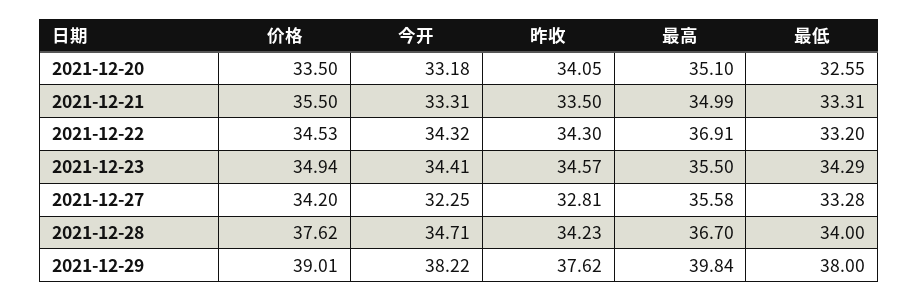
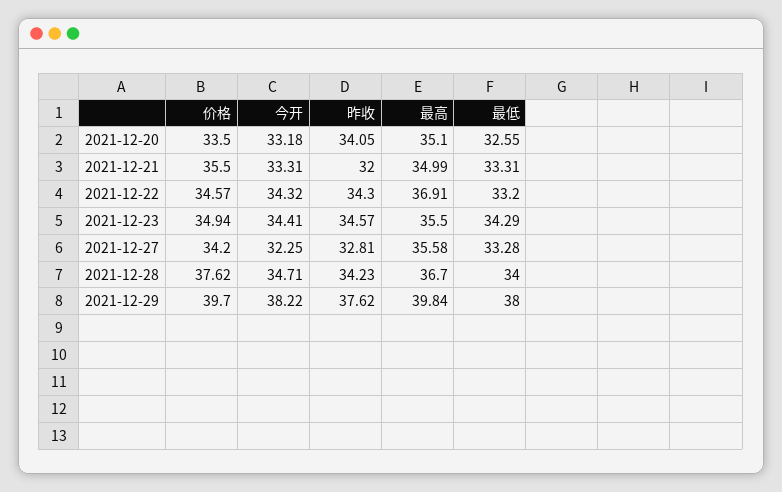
  {
    "价格": {
      "2021-12-20": 33.5,
      "2021-12-21": 35.5,
-     "2021-12-22": 34.53,
+     "2021-12-22": 34.57,
      "2021-12-23": 34.94,
      "2021-12-27": 34.2,
      "2021-12-28": 37.62,
-     "2021-12-29": 39.01
+     "2021-12-29": 39.7
    },
    "今开": {
      "2021-12-20": 33.18,
      "2021-12-21": 33.31,
      "2021-12-22": 34.32,
      "2021-12-23": 34.41,
      "2021-12-27": 32.25,
      "2021-12-28": 34.71,
      "2021-12-29": 38.22
    },
    "昨收": {
      "2021-12-20": 34.05,
-     "2021-12-21": 33.5,
+     "2021-12-21": 32,
      "2021-12-22": 34.3,
      "2021-12-23": 34.57,
      "2021-12-27": 32.81,
      "2021-12-28": 34.23,
      "2021-12-29": 37.62
    },
    "最高": {
      "2021-12-20": 35.1,
      "2021-12-21": 34.99,
      "2021-12-22": 36.91,
      "2021-12-23": 35.5,
      "2021-12-27": 35.58,
      "2021-12-28": 36.7,
      "2021-12-29": 39.84
    },
    "最低": {
      "2021-12-20": 32.55,
      "2021-12-21": 33.31,
      "2021-12-22": 33.2,
      "2021-12-23": 34.29,
      "2021-12-27": 33.28,
      "2021-12-28": 34,
      "2021-12-29": 38
    }
  }

